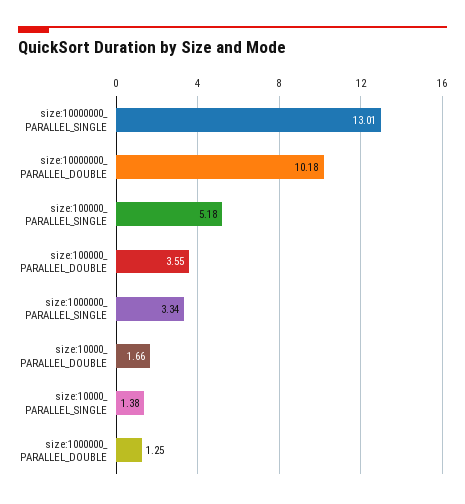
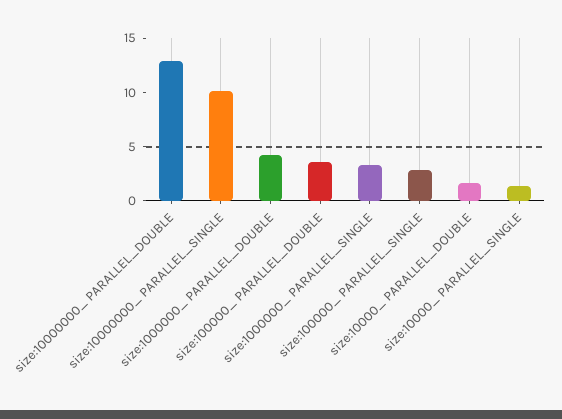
  {
-   "size:10000000_ PARALLEL_SINGLE": 13.01,
+   "size:10000000_ PARALLEL_SINGLE": 10,
-   "size:10000000_ PARALLEL_DOUBLE": 10.18,
+   "size:10000000_ PARALLEL_DOUBLE": 13,
-   "size:100000_ PARALLEL_SINGLE": 5.18,
+   "size:100000_ PARALLEL_SINGLE": 3,
    "size:100000_ PARALLEL_DOUBLE": 3.55,
    "size:1000000_ PARALLEL_SINGLE": 3.34,
    "size:10000_ PARALLEL_DOUBLE": 1.66,
    "size:10000_ PARALLEL_SINGLE": 1.38,
-   "size:1000000_ PARALLEL_DOUBLE": 1.25
+   "size:1000000_ PARALLEL_DOUBLE": 4
  }

